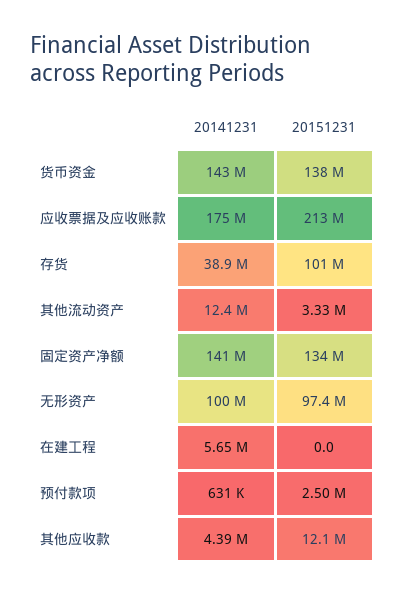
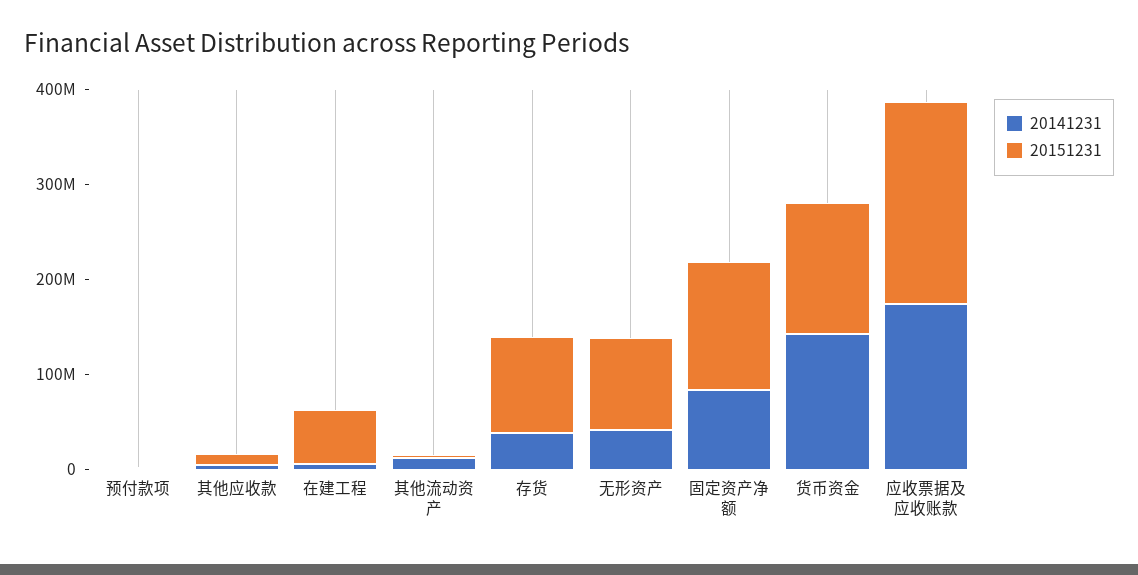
  {
    "20141231": {
      "货币资金": 143000000,
      "应收票据及应收账款": 175000000,
      "存货": 38900000,
      "其他流动资产": 12400000,
-     "固定资产净额": 141000000,
+     "固定资产净额": 80000000,
-     "无形资产": 100000000,
+     "无形资产": 40000000,
      "在建工程": 5650000,
      "预付款项": 631000,
      "其他应收款": 4390000
    },
    "20151231": {
      "货币资金": 138000000,
      "应收票据及应收账款": 213000000,
      "存货": 101000000,
      "其他流动资产": 3330000,
      "固定资产净额": 134000000,
      "无形资产": 97400000,
-     "在建工程": 0,
+     "在建工程": 60000000,
      "预付款项": 2500000,
      "其他应收款": 12100000
    }
  }

